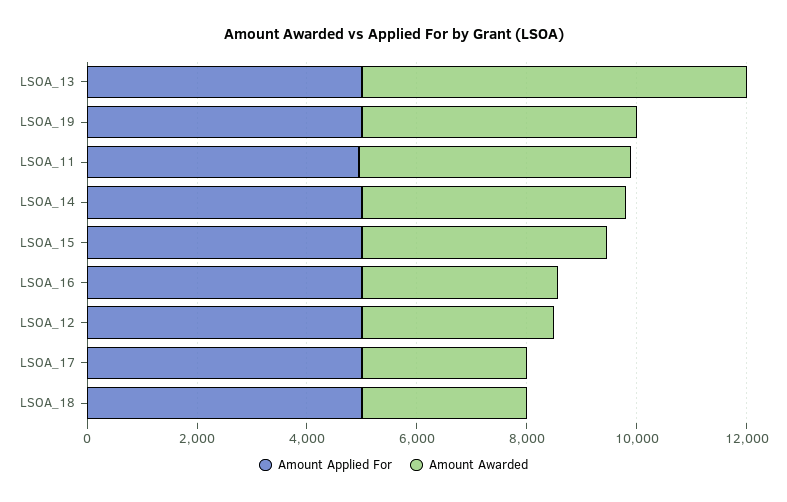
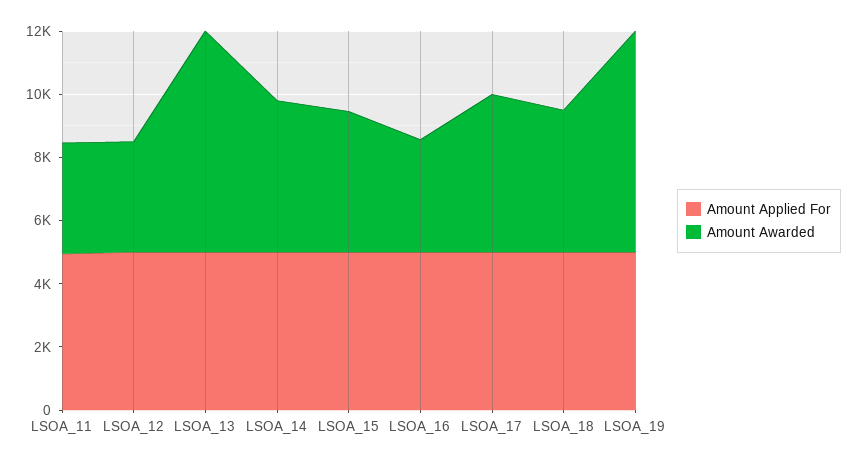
  {
    "Amount Applied For": {
      "LSOA_13": 5000,
      "LSOA_19": 5000,
      "LSOA_11": 5000,
      "LSOA_14": 5000,
      "LSOA_15": 5000,
      "LSOA_16": 5000,
      "LSOA_12": 5000,
      "LSOA_17": 5000,
      "LSOA_18": 5000
    },
    "Amount Awarded": {
      "LSOA_13": 7000,
-     "LSOA_19": 5000,
+     "LSOA_19": 7000,
-     "LSOA_11": 5000,
+     "LSOA_11": 3500,
      "LSOA_14": 5000,
      "LSOA_15": 4500,
      "LSOA_16": 3500,
      "LSOA_12": 3500,
-     "LSOA_17": 3000,
+     "LSOA_17": 5000,
-     "LSOA_18": 3000
+     "LSOA_18": 4500
    }
  }

